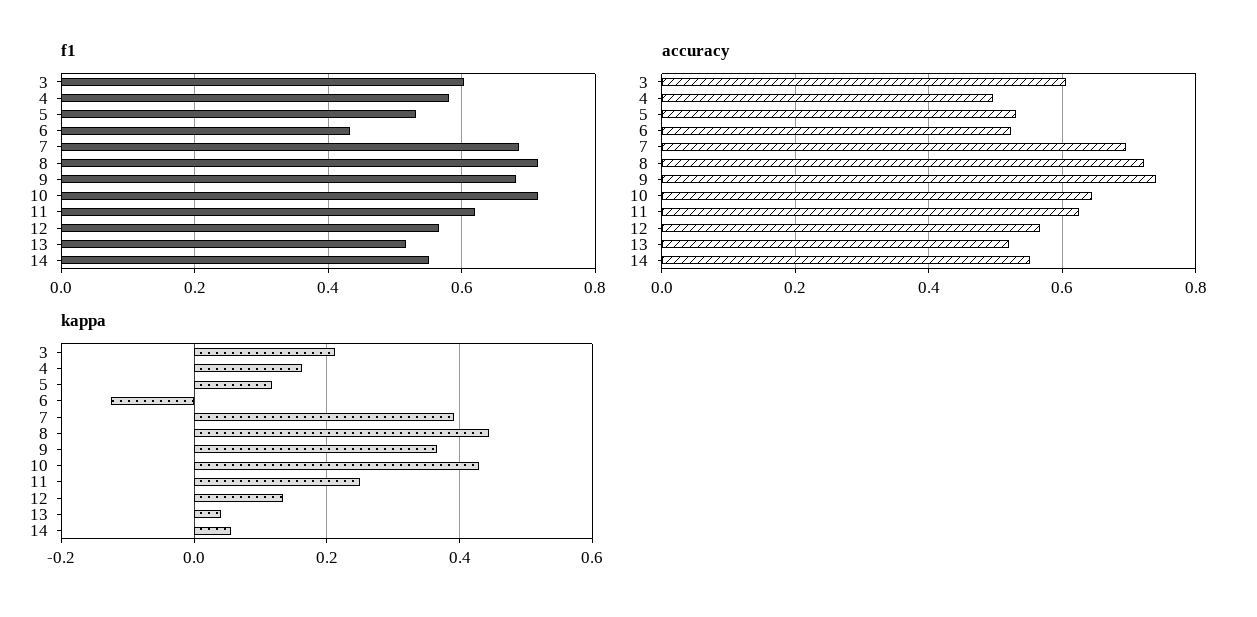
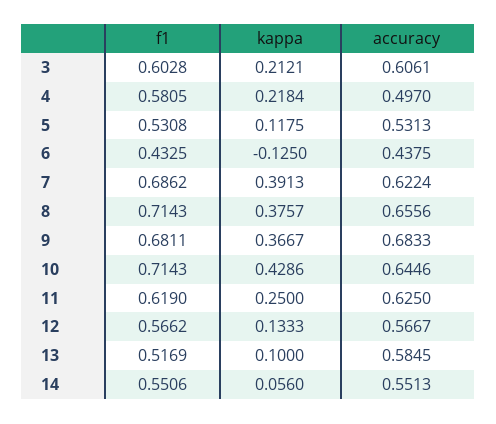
  {
    "f1": {
      "3": 0.6028,
      "4": 0.5805,
      "5": 0.5308,
      "6": 0.4325,
      "7": 0.6862,
      "8": 0.7143,
      "9": 0.6811,
      "10": 0.7143,
      "11": 0.619,
      "12": 0.5662,
      "13": 0.5169,
      "14": 0.5506
    },
    "accuracy": {
      "3": 0.6061,
      "4": 0.497,
      "5": 0.5313,
-     "6": 0.52,
+     "6": 0.4375,
-     "7": 0.7,
+     "7": 0.6224,
-     "8": 0.72,
+     "8": 0.6556,
-     "9": 0.74,
+     "9": 0.6833,
      "10": 0.6446,
      "11": 0.625,
      "12": 0.5667,
-     "13": 0.52,
+     "13": 0.5845,
      "14": 0.5513
    },
    "kappa": {
      "3": 0.2121,
-     "4": 0.16,
+     "4": 0.2184,
      "5": 0.1175,
      "6": -0.125,
      "7": 0.3913,
-     "8": 0.44,
+     "8": 0.3757,
      "9": 0.3667,
      "10": 0.4286,
      "11": 0.25,
      "12": 0.1333,
-     "13": 0.04,
+     "13": 0.1,
      "14": 0.056
    }
  }

